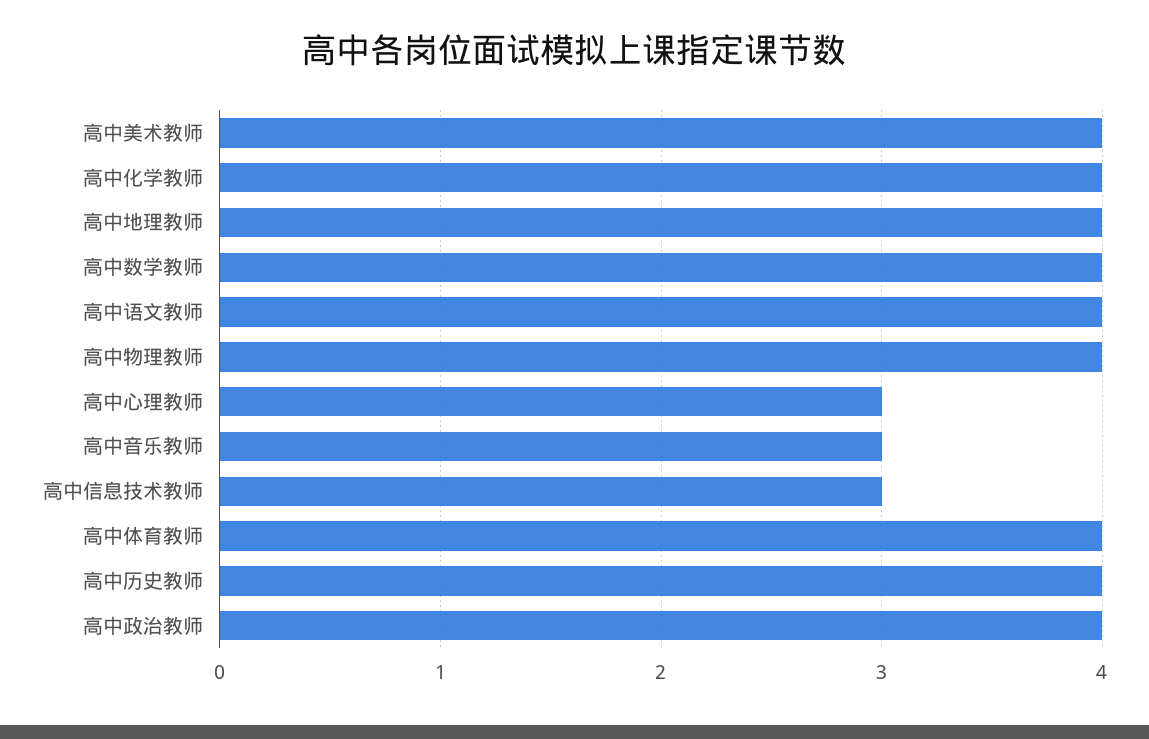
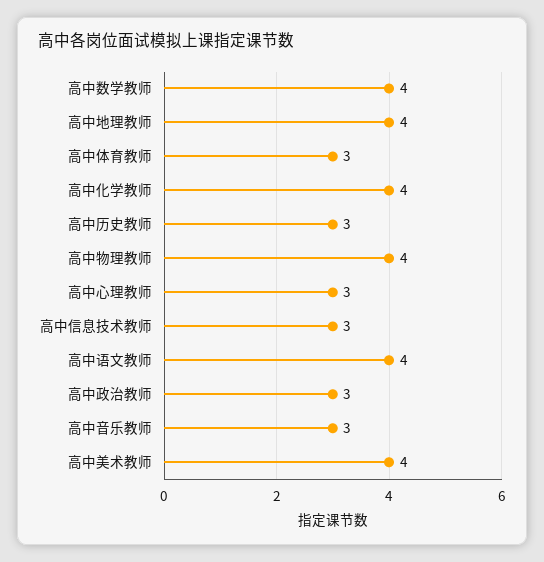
  {
    "高中美术教师": 4,
    "高中化学教师": 4,
    "高中地理教师": 4,
    "高中数学教师": 4,
    "高中语文教师": 4,
    "高中物理教师": 4,
    "高中心理教师": 3,
    "高中音乐教师": 3,
    "高中信息技术教师": 3,
-   "高中体育教师": 4,
+   "高中体育教师": 3,
-   "高中历史教师": 4,
+   "高中历史教师": 3,
-   "高中政治教师": 4
+   "高中政治教师": 3
  }

